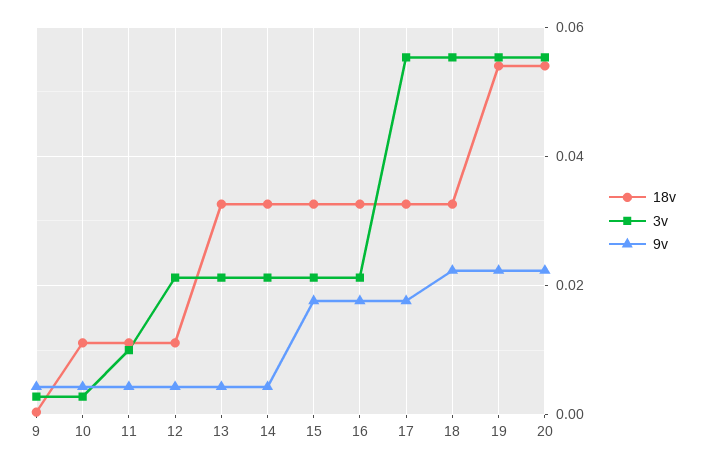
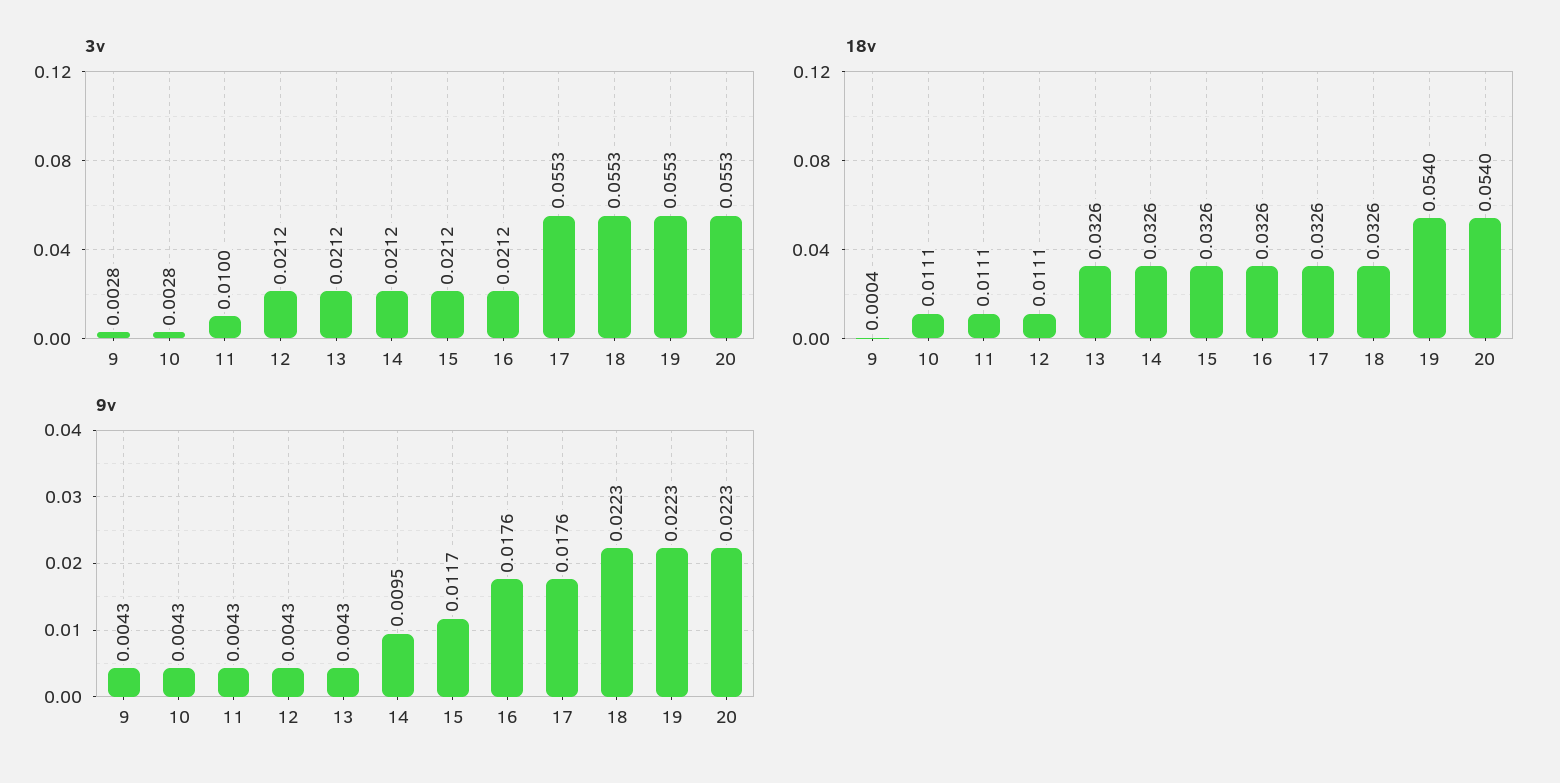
  {
    "18v": {
      "9": 0.0004,
      "10": 0.0111,
      "11": 0.0111,
      "12": 0.0111,
      "13": 0.0326,
      "14": 0.0326,
      "15": 0.0326,
      "16": 0.0326,
      "17": 0.0326,
      "18": 0.0326,
      "19": 0.054,
      "20": 0.054
    },
    "3v": {
      "9": 0.0028,
      "10": 0.0028,
      "11": 0.01,
      "12": 0.0212,
      "13": 0.0212,
      "14": 0.0212,
      "15": 0.0212,
      "16": 0.0212,
      "17": 0.0553,
      "18": 0.0553,
      "19": 0.0553,
      "20": 0.0553
    },
    "9v": {
      "9": 0.0043,
      "10": 0.0043,
      "11": 0.0043,
      "12": 0.0043,
      "13": 0.0043,
-     "14": 0.004,
+     "14": 0.0095,
-     "15": 0.018,
+     "15": 0.0117,
      "16": 0.0176,
      "17": 0.0176,
      "18": 0.0223,
      "19": 0.0223,
      "20": 0.0223
    }
  }

